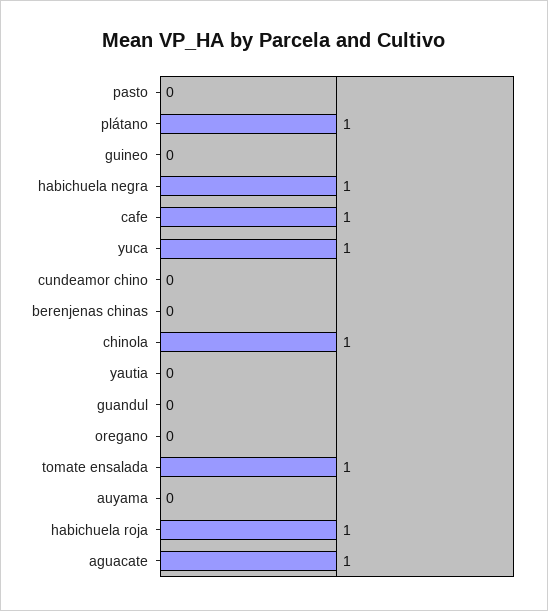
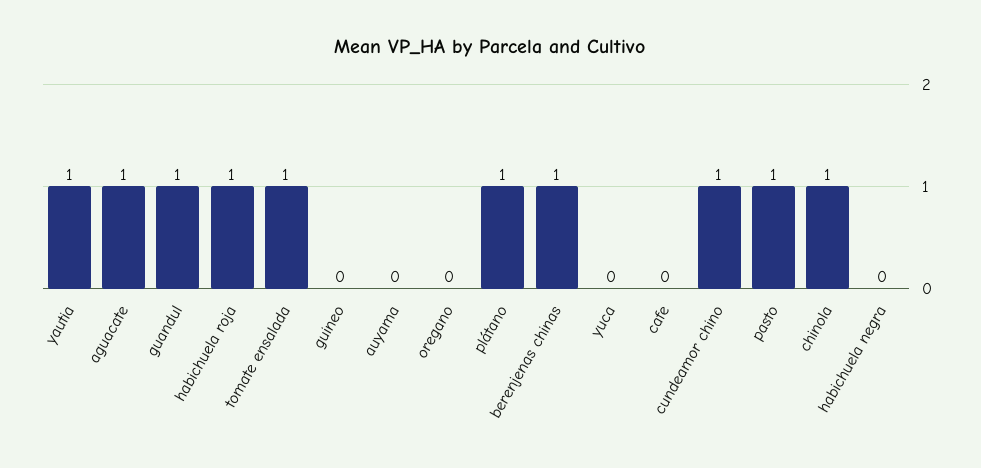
  {
-   "pasto": 0,
+   "pasto": 1,
    "plátano": 1,
    "guineo": 0,
-   "habichuela negra": 1,
+   "habichuela negra": 0,
-   "cafe": 1,
+   "cafe": 0,
-   "yuca": 1,
+   "yuca": 0,
-   "cundeamor chino": 0,
+   "cundeamor chino": 1,
-   "berenjenas chinas": 0,
+   "berenjenas chinas": 1,
    "chinola": 1,
-   "yautia": 0,
+   "yautia": 1,
-   "guandul": 0,
+   "guandul": 1,
    "oregano": 0,
    "tomate ensalada": 1,
    "auyama": 0,
    "habichuela roja": 1,
    "aguacate": 1
  }

